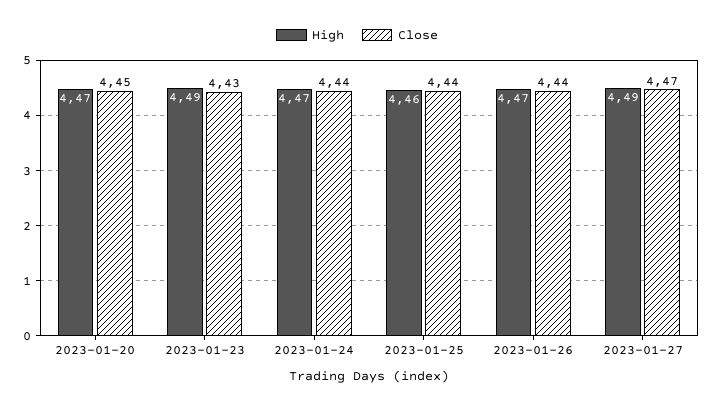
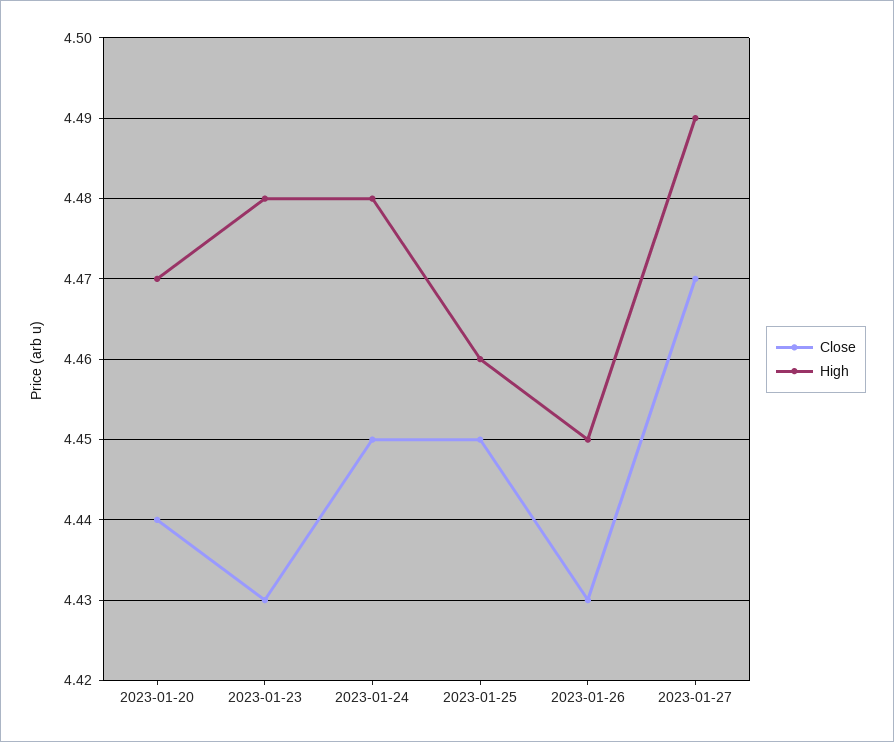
  {
    "High": {
      "2023-01-20": 4.47,
-     "2023-01-23": 4.49,
+     "2023-01-23": 4.48,
-     "2023-01-24": 4.47,
+     "2023-01-24": 4.48,
      "2023-01-25": 4.46,
-     "2023-01-26": 4.47,
+     "2023-01-26": 4.45,
      "2023-01-27": 4.49
    },
    "Close": {
-     "2023-01-20": 4.45,
+     "2023-01-20": 4.44,
      "2023-01-23": 4.43,
-     "2023-01-24": 4.44,
+     "2023-01-24": 4.45,
-     "2023-01-25": 4.44,
+     "2023-01-25": 4.45,
-     "2023-01-26": 4.44,
+     "2023-01-26": 4.43,
      "2023-01-27": 4.47
    }
  }

